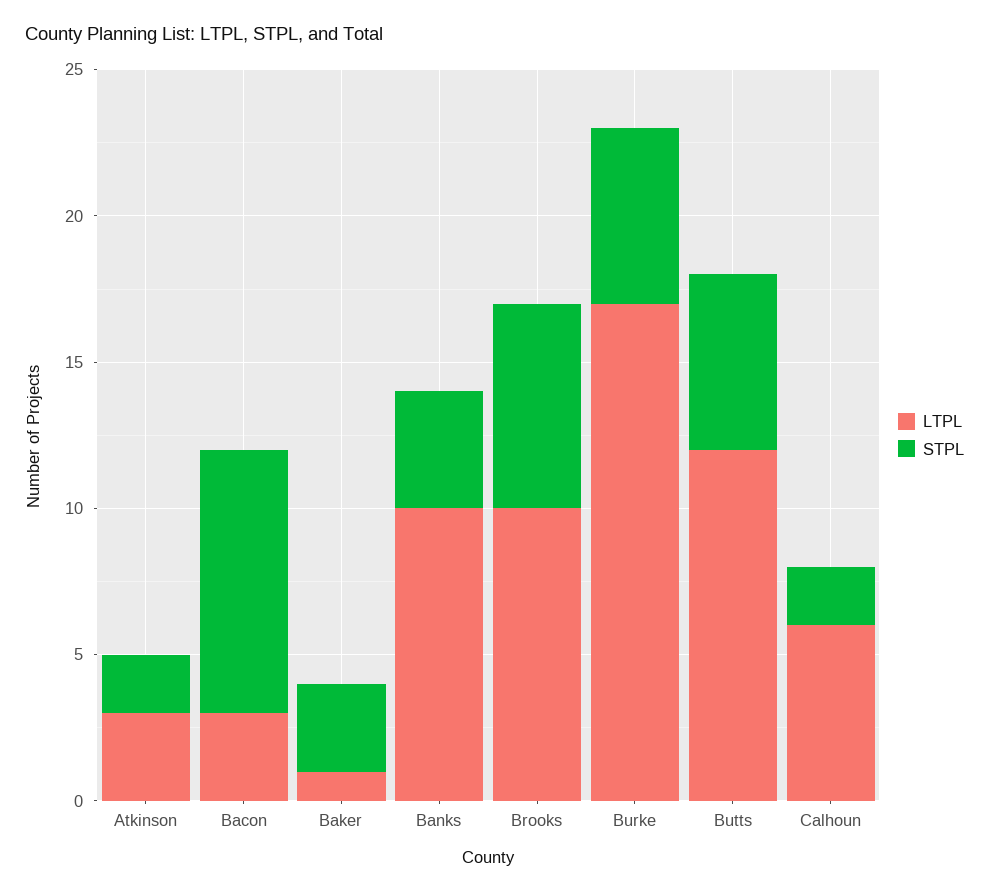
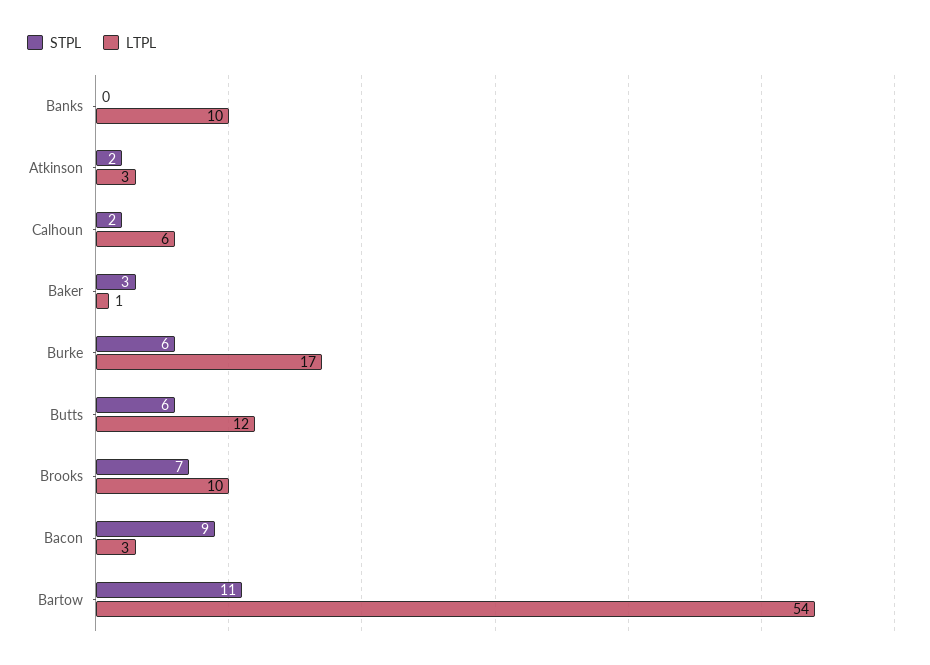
  {
    "LTPL": {
      "Atkinson": 3,
      "Bacon": 3,
      "Baker": 1,
      "Banks": 10,
      "Brooks": 10,
      "Burke": 17,
      "Butts": 12,
-     "Calhoun": 6
+     "Calhoun": 6,
+     "Bartow": 54
    },
    "STPL": {
      "Atkinson": 2,
      "Bacon": 9,
      "Baker": 3,
-     "Banks": 4,
+     "Banks": 0,
      "Brooks": 7,
      "Burke": 6,
      "Butts": 6,
-     "Calhoun": 2
+     "Calhoun": 2,
+     "Bartow": 11
    }
  }

